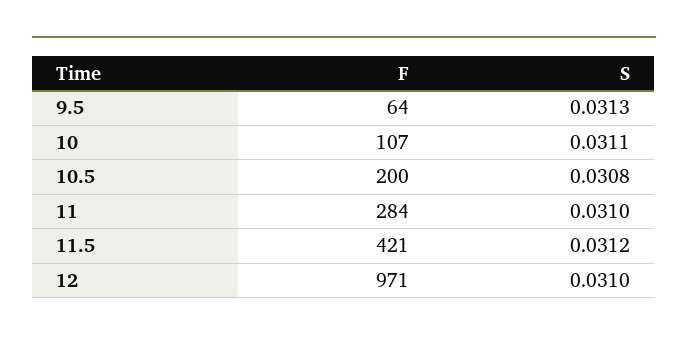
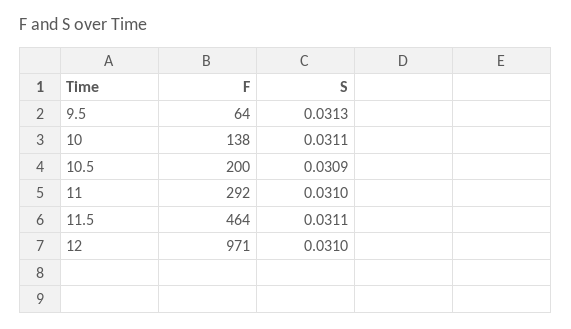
  {
    "F": {
      "9.5": 64,
-     "10": 107,
+     "10": 138,
      "10.5": 200,
-     "11": 284,
+     "11": 292,
-     "11.5": 421,
+     "11.5": 464,
      "12": 971
    },
    "S": {
      "9.5": 0.0313,
      "10": 0.0311,
-     "10.5": 0.0308,
+     "10.5": 0.0309,
      "11": 0.031,
-     "11.5": 0.0312,
+     "11.5": 0.0311,
      "12": 0.031
    }
  }

